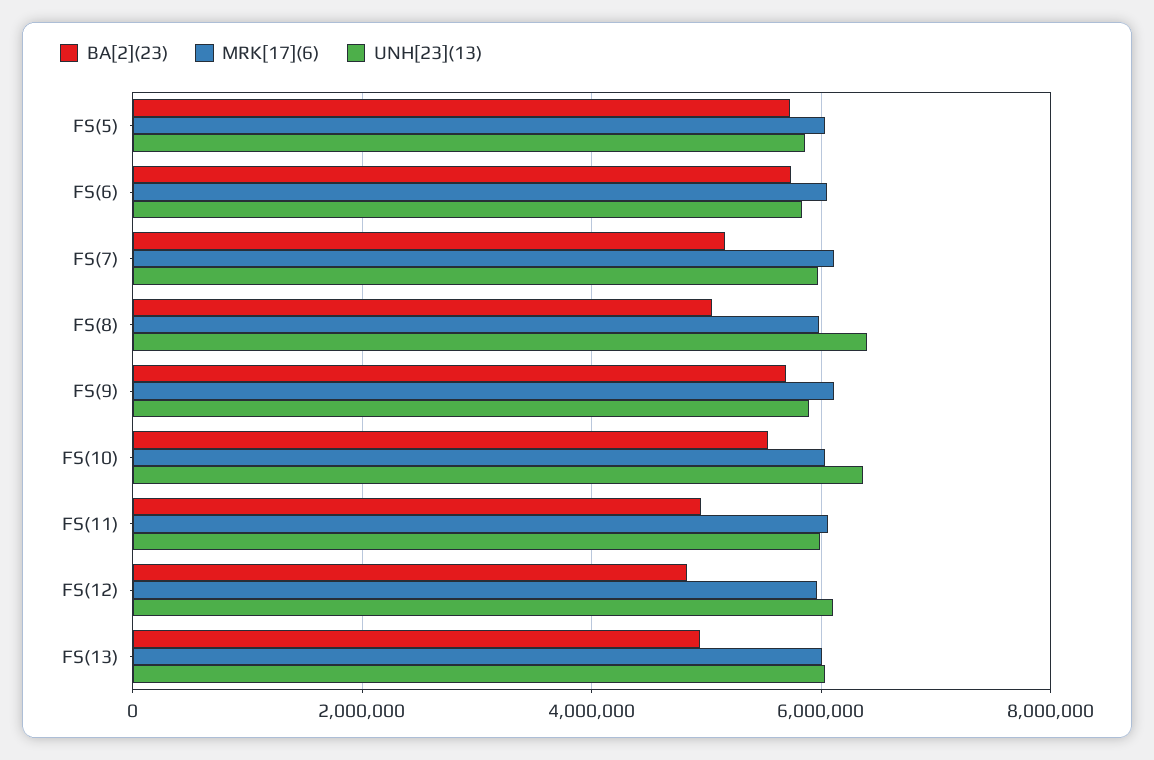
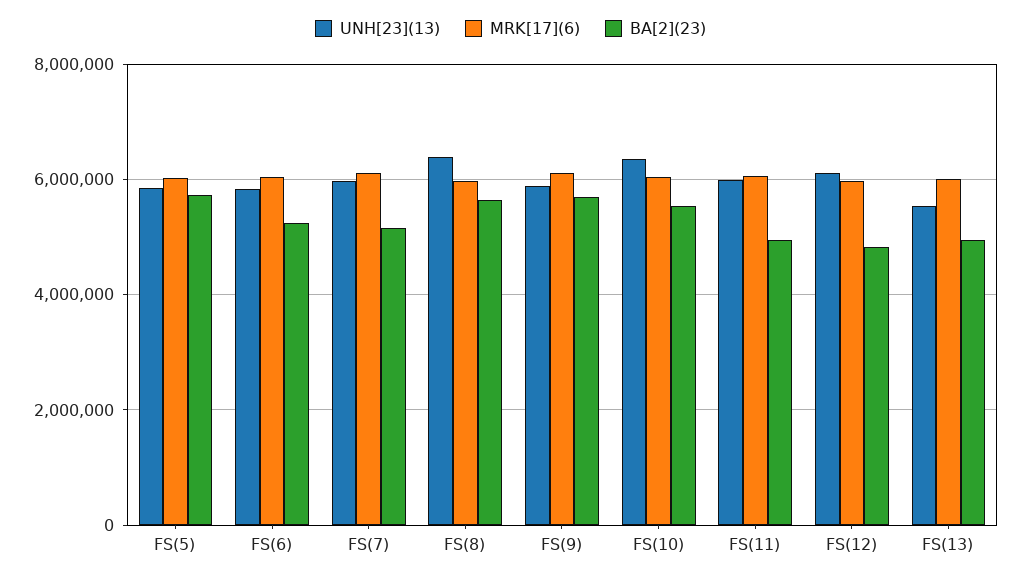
  {
    "BA[2](23)": {
      "FS(5)": 5800000,
-     "FS(6)": 5800000,
+     "FS(6)": 5200000,
      "FS(7)": 5200000,
-     "FS(8)": 5000000,
+     "FS(8)": 5600000,
      "FS(9)": 5600000,
      "FS(10)": 5600000,
      "FS(11)": 5000000,
      "FS(12)": 4800000,
      "FS(13)": 5000000
    },
    "MRK[17](6)": {
      "FS(5)": 6000000,
      "FS(6)": 6000000,
      "FS(7)": 6200000,
      "FS(8)": 6000000,
      "FS(9)": 6200000,
      "FS(10)": 6000000,
      "FS(11)": 6000000,
      "FS(12)": 6000000,
      "FS(13)": 6000000
    },
    "UNH[23](13)": {
      "FS(5)": 5800000,
      "FS(6)": 5800000,
      "FS(7)": 6000000,
      "FS(8)": 6400000,
      "FS(9)": 5800000,
      "FS(10)": 6400000,
      "FS(11)": 6000000,
      "FS(12)": 6200000,
-     "FS(13)": 6000000
+     "FS(13)": 5600000
    }
  }

